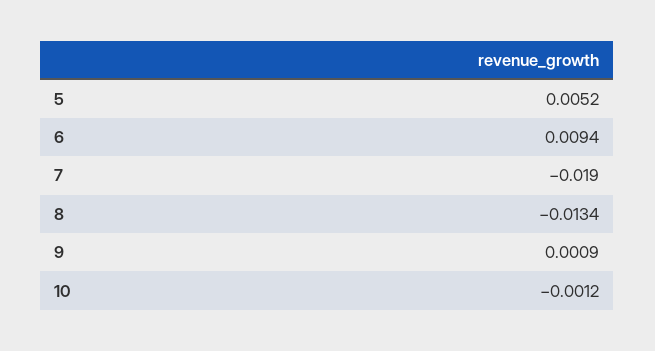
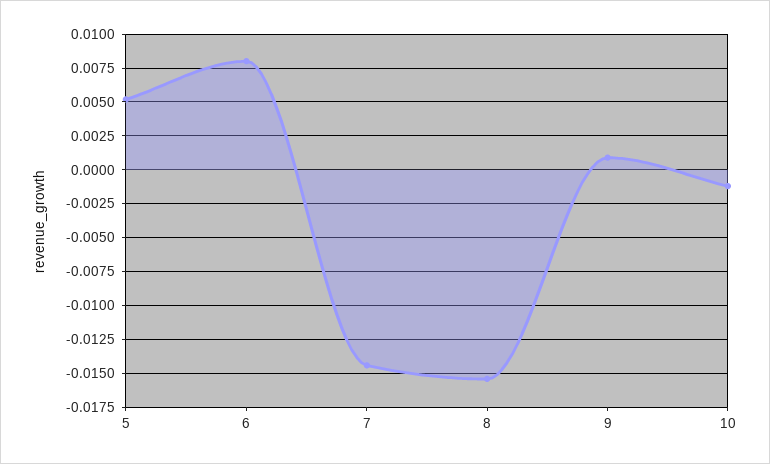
  {
    "5": 0.0052,
-   "6": 0.0094,
+   "6": 0.008,
-   "7": -0.019,
+   "7": -0.0145,
-   "8": -0.0134,
+   "8": -0.0155,
    "9": 0.0009,
    "10": -0.0012
  }

